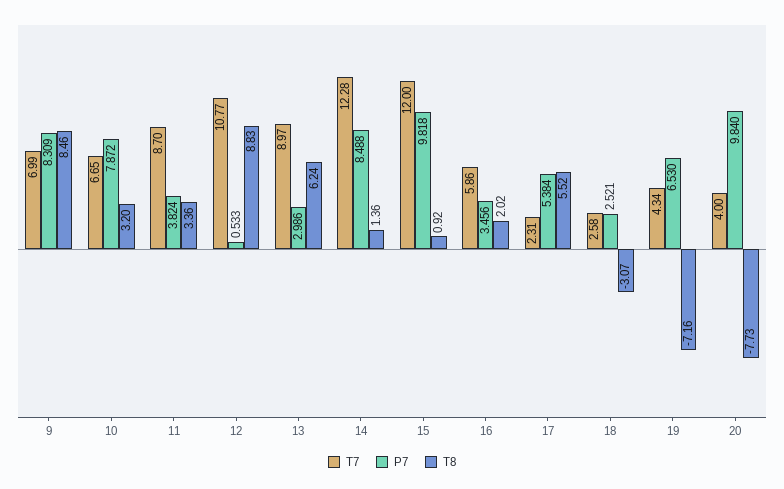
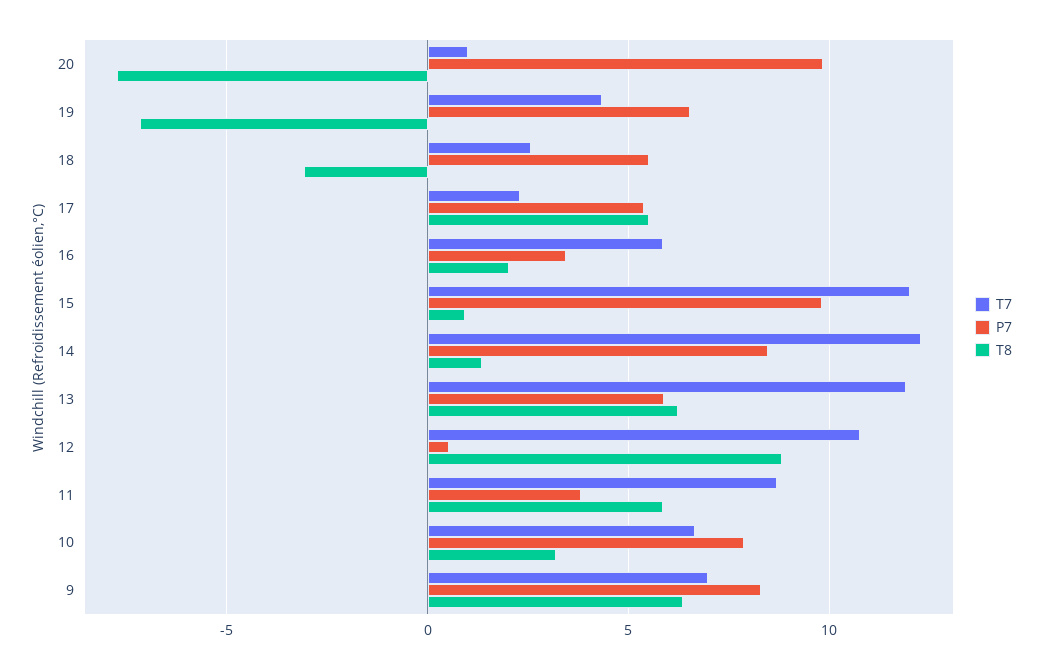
  {
    "T7": {
      "9": 6.99,
      "10": 6.65,
      "11": 8.7,
      "12": 10.77,
-     "13": 8.97,
+     "13": 12,
      "14": 12.28,
      "15": 12,
      "16": 5.86,
      "17": 2.31,
      "18": 2.58,
      "19": 4.34,
-     "20": 4
+     "20": 1
    },
    "P7": {
      "9": 8.309,
      "10": 7.872,
      "11": 3.824,
      "12": 0.533,
-     "13": 2.986,
+     "13": 6,
      "14": 8.488,
      "15": 9.818,
      "16": 3.456,
      "17": 5.384,
-     "18": 2.521,
+     "18": 5.5,
      "19": 6.53,
      "20": 9.84
    },
    "T8": {
-     "9": 8.46,
+     "9": 6.5,
      "10": 3.2,
-     "11": 3.36,
+     "11": 6,
      "12": 8.83,
      "13": 6.24,
      "14": 1.36,
      "15": 0.92,
      "16": 2.02,
      "17": 5.52,
      "18": -3.07,
      "19": -7.16,
      "20": -7.73
    }
  }

